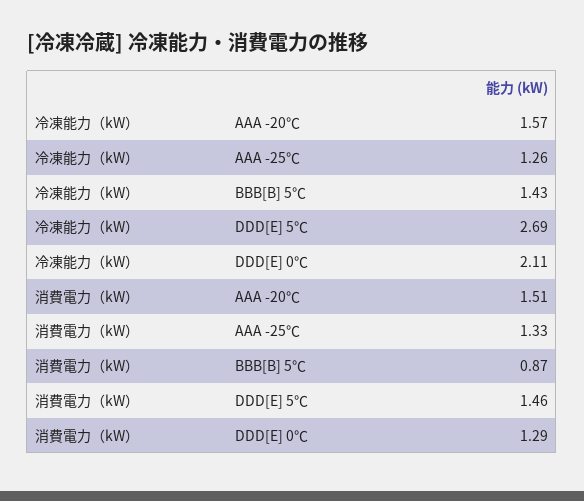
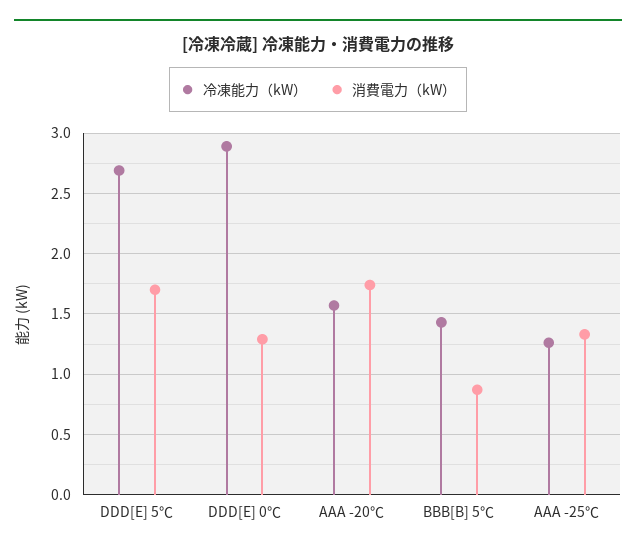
  {
    "冷凍能力（kW）": {
      "AAA -20℃": 1.57,
      "AAA -25℃": 1.26,
      "BBB[B] 5℃": 1.43,
      "DDD[E] 5℃": 2.69,
-     "DDD[E] 0℃": 2.11
+     "DDD[E] 0℃": 2.9
    },
    "消費電力（kW）": {
-     "AAA -20℃": 1.51,
+     "AAA -20℃": 1.75,
      "AAA -25℃": 1.33,
      "BBB[B] 5℃": 0.87,
-     "DDD[E] 5℃": 1.46,
+     "DDD[E] 5℃": 1.7,
      "DDD[E] 0℃": 1.29
    }
  }

